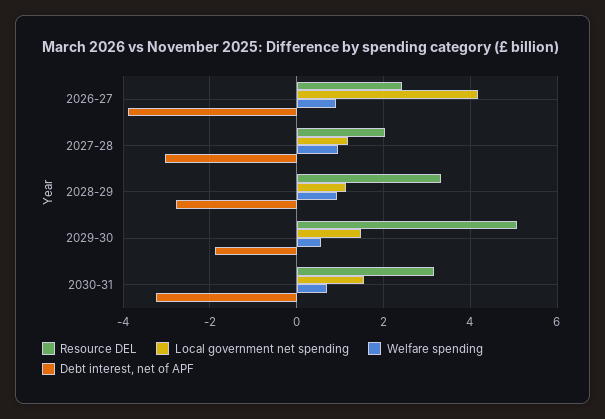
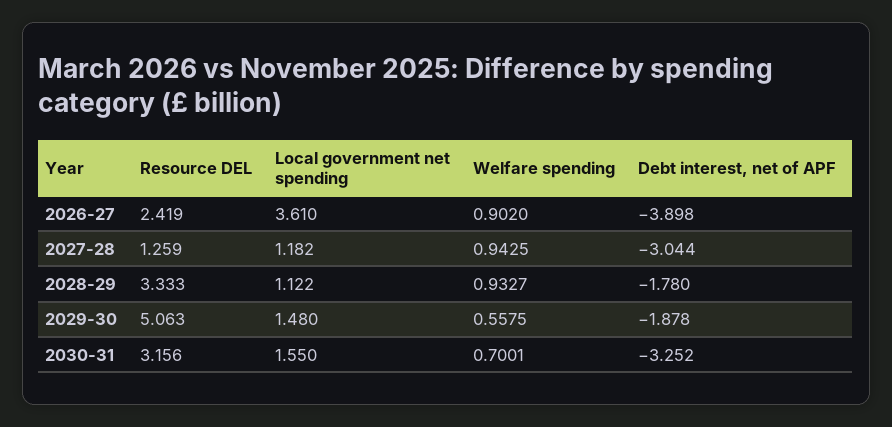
  {
    "Resource DEL": {
      "2026-27": 2.419,
-     "2027-28": 2,
+     "2027-28": 1.259,
      "2028-29": 3.333,
      "2029-30": 5.063,
      "2030-31": 3.156
    },
    "Local government net spending": {
-     "2026-27": 4.2,
+     "2026-27": 3.61,
      "2027-28": 1.182,
      "2028-29": 1.122,
      "2029-30": 1.48,
      "2030-31": 1.55
    },
    "Welfare spending": {
      "2026-27": 0.902,
      "2027-28": 0.9425,
      "2028-29": 0.9327,
      "2029-30": 0.5575,
      "2030-31": 0.7001
    },
    "Debt interest, net of APF": {
      "2026-27": -3.898,
      "2027-28": -3.044,
-     "2028-29": -2.8,
+     "2028-29": -1.78,
      "2029-30": -1.878,
      "2030-31": -3.252
    }
  }

